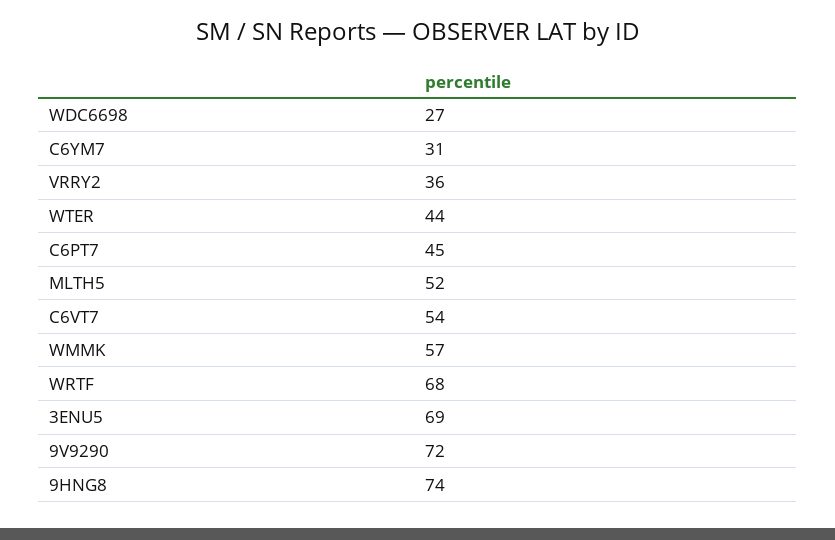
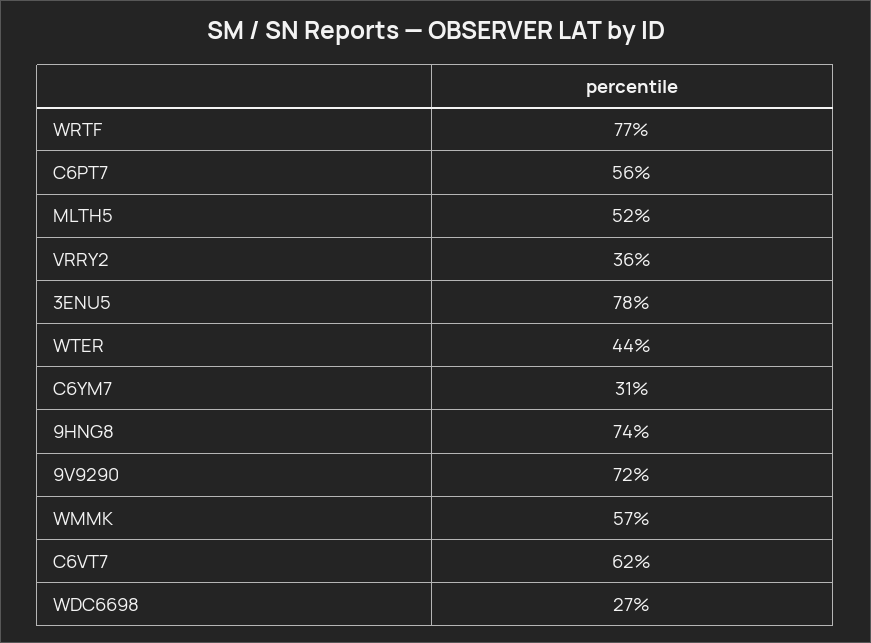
  {
    "WDC6698": 27,
    "C6YM7": 31,
    "VRRY2": 36,
    "WTER": 44,
-   "C6PT7": 45,
+   "C6PT7": 56,
    "MLTH5": 52,
-   "C6VT7": 54,
+   "C6VT7": 62,
    "WMMK": 57,
-   "WRTF": 68,
+   "WRTF": 77,
-   "3ENU5": 69,
+   "3ENU5": 78,
    "9V9290": 72,
    "9HNG8": 74
  }

